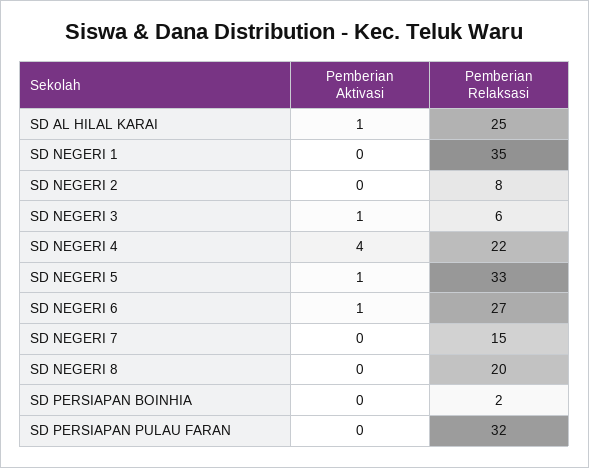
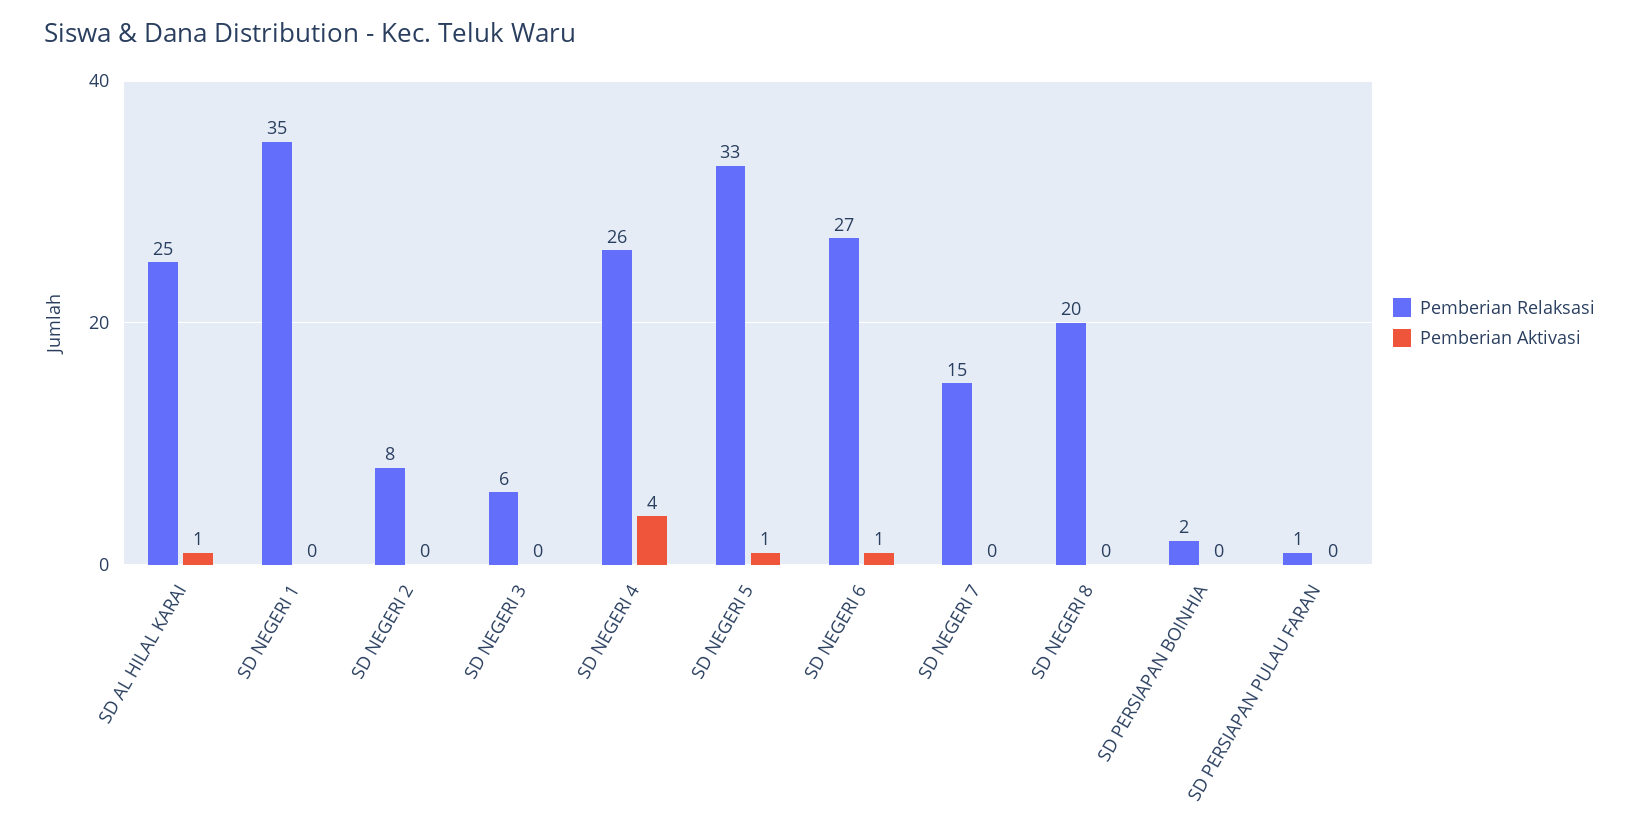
  {
    "Pemberian Aktivasi": {
      "SD AL HILAL KARAI": 1,
      "SD NEGERI 1": 0,
      "SD NEGERI 2": 0,
-     "SD NEGERI 3": 1,
+     "SD NEGERI 3": 0,
      "SD NEGERI 4": 4,
      "SD NEGERI 5": 1,
      "SD NEGERI 6": 1,
      "SD NEGERI 7": 0,
      "SD NEGERI 8": 0,
      "SD PERSIAPAN BOINHIA": 0,
      "SD PERSIAPAN PULAU FARAN": 0
    },
    "Pemberian Relaksasi": {
      "SD AL HILAL KARAI": 25,
      "SD NEGERI 1": 35,
      "SD NEGERI 2": 8,
      "SD NEGERI 3": 6,
-     "SD NEGERI 4": 22,
+     "SD NEGERI 4": 26,
      "SD NEGERI 5": 33,
      "SD NEGERI 6": 27,
      "SD NEGERI 7": 15,
      "SD NEGERI 8": 20,
      "SD PERSIAPAN BOINHIA": 2,
-     "SD PERSIAPAN PULAU FARAN": 32
+     "SD PERSIAPAN PULAU FARAN": 1
    }
  }

